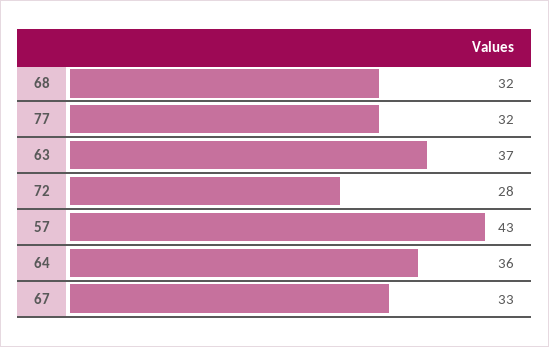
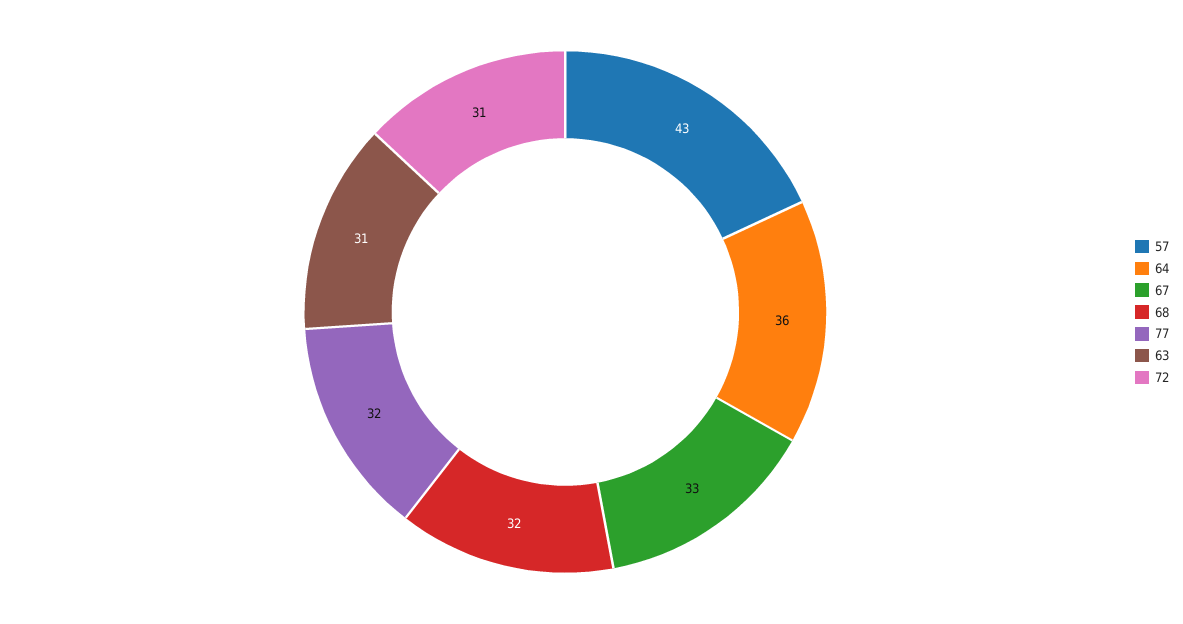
  {
    "68": 32,
    "77": 32,
-   "63": 37,
+   "63": 31,
-   "72": 28,
+   "72": 31,
    "57": 43,
    "64": 36,
    "67": 33
  }

